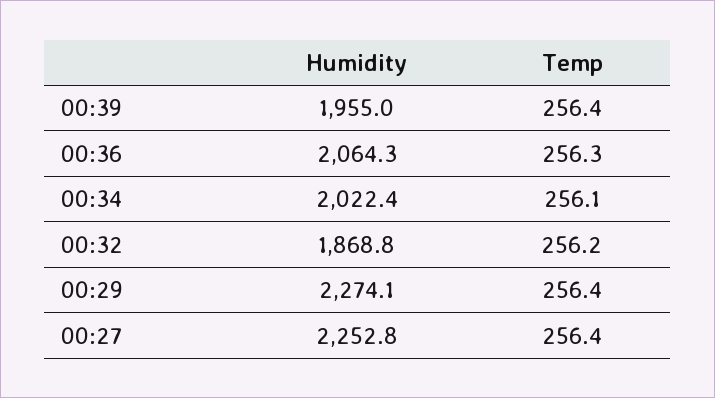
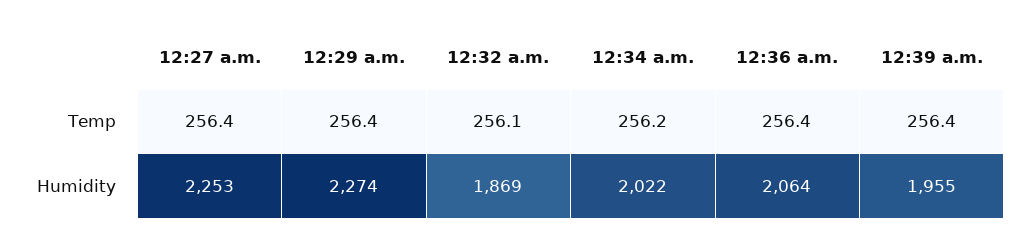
  {
    "Humidity": {
      "00:39": 1955,
      "00:36": 2064.3,
      "00:34": 2022.4,
      "00:32": 1868.8,
      "00:29": 2274.1,
      "00:27": 2252.8
    },
    "Temp": {
      "00:39": 256.4,
-     "00:36": 256.3,
+     "00:36": 256.4,
-     "00:34": 256.1,
+     "00:34": 256.2,
-     "00:32": 256.2,
+     "00:32": 256.1,
      "00:29": 256.4,
      "00:27": 256.4
    }
  }

